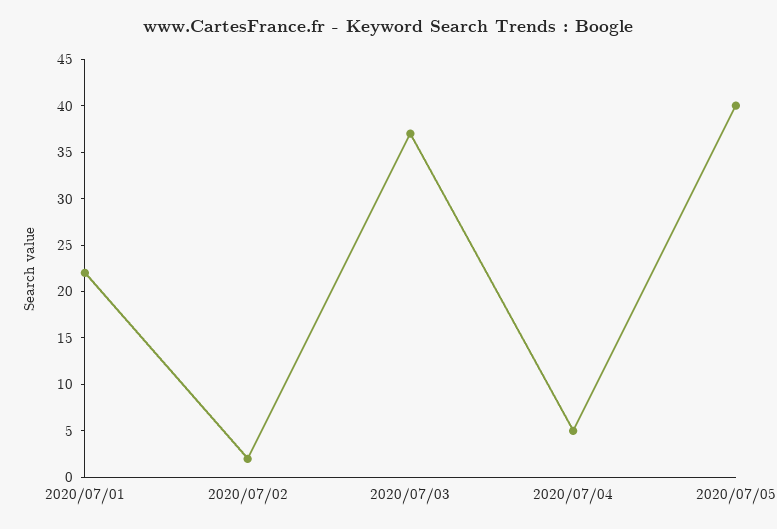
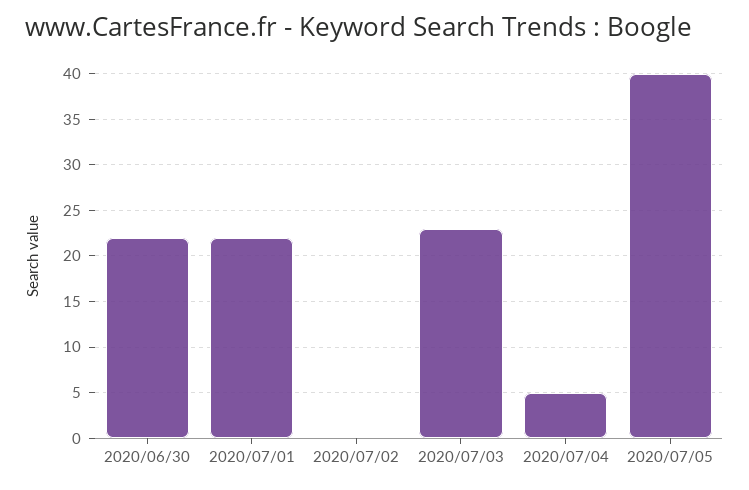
  {
    "2020/07/01": 22,
-   "2020/07/02": 2,
+   "2020/07/02": 0,
-   "2020/07/03": 37,
+   "2020/07/03": 23,
    "2020/07/04": 5,
-   "2020/07/05": 40
+   "2020/07/05": 40,
+   "2020/06/30": 22
  }

